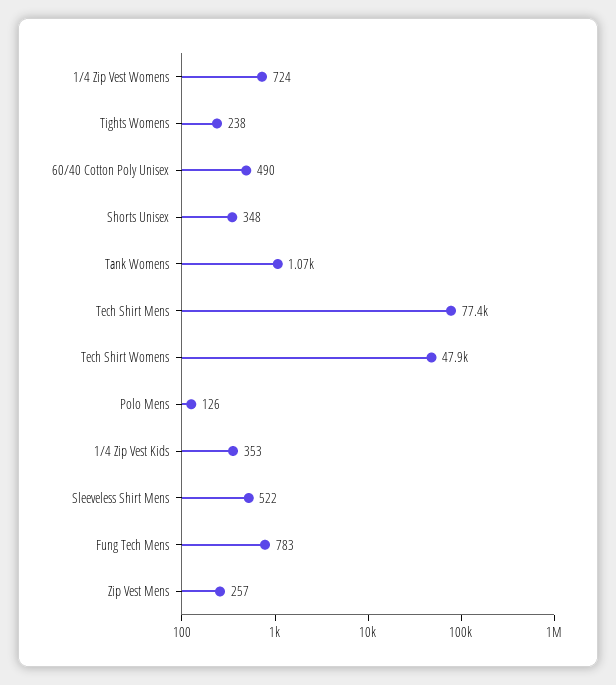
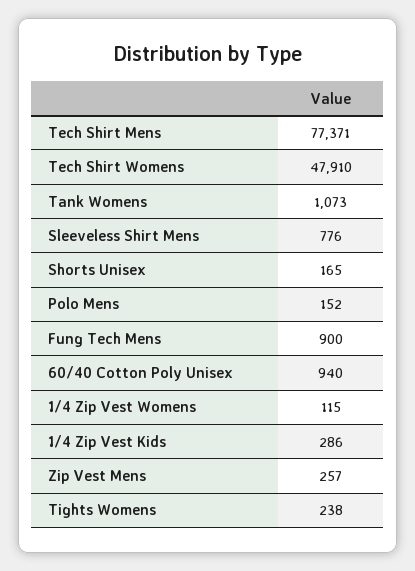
  {
-   "1/4 Zip Vest Womens": 724,
+   "1/4 Zip Vest Womens": 115,
    "Tights Womens": 238,
-   "60/40 Cotton Poly Unisex": 490,
+   "60/40 Cotton Poly Unisex": 940,
-   "Shorts Unisex": 348,
+   "Shorts Unisex": 165,
    "Tank Womens": 1073,
    "Tech Shirt Mens": 77371,
    "Tech Shirt Womens": 47910,
-   "Polo Mens": 126,
+   "Polo Mens": 152,
-   "1/4 Zip Vest Kids": 353,
+   "1/4 Zip Vest Kids": 286,
-   "Sleeveless Shirt Mens": 522,
+   "Sleeveless Shirt Mens": 776,
-   "Fung Tech Mens": 783,
+   "Fung Tech Mens": 900,
    "Zip Vest Mens": 257
  }

